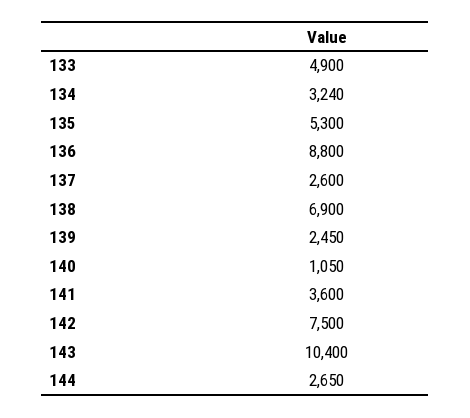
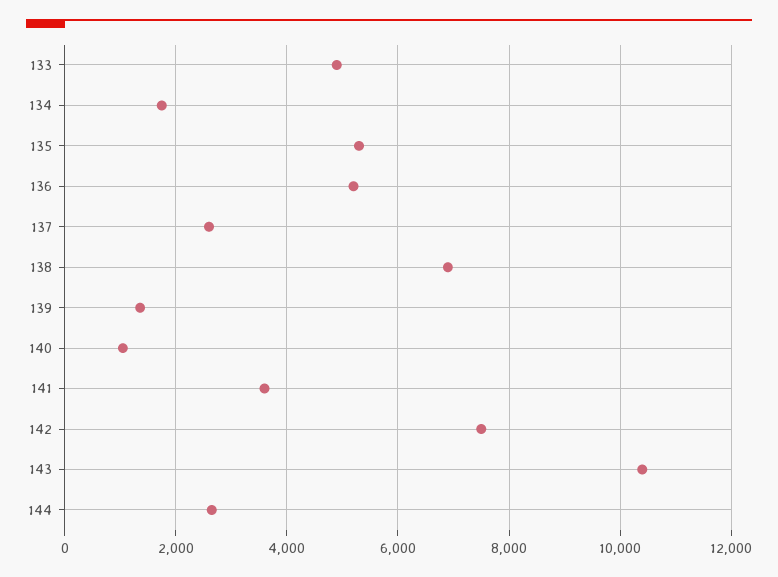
  {
    "133": 4900,
-   "134": 3240,
+   "134": 1800,
    "135": 5300,
-   "136": 8800,
+   "136": 5200,
    "137": 2600,
    "138": 6900,
-   "139": 2450,
+   "139": 1400,
    "140": 1050,
    "141": 3600,
    "142": 7500,
    "143": 10400,
    "144": 2650
  }

